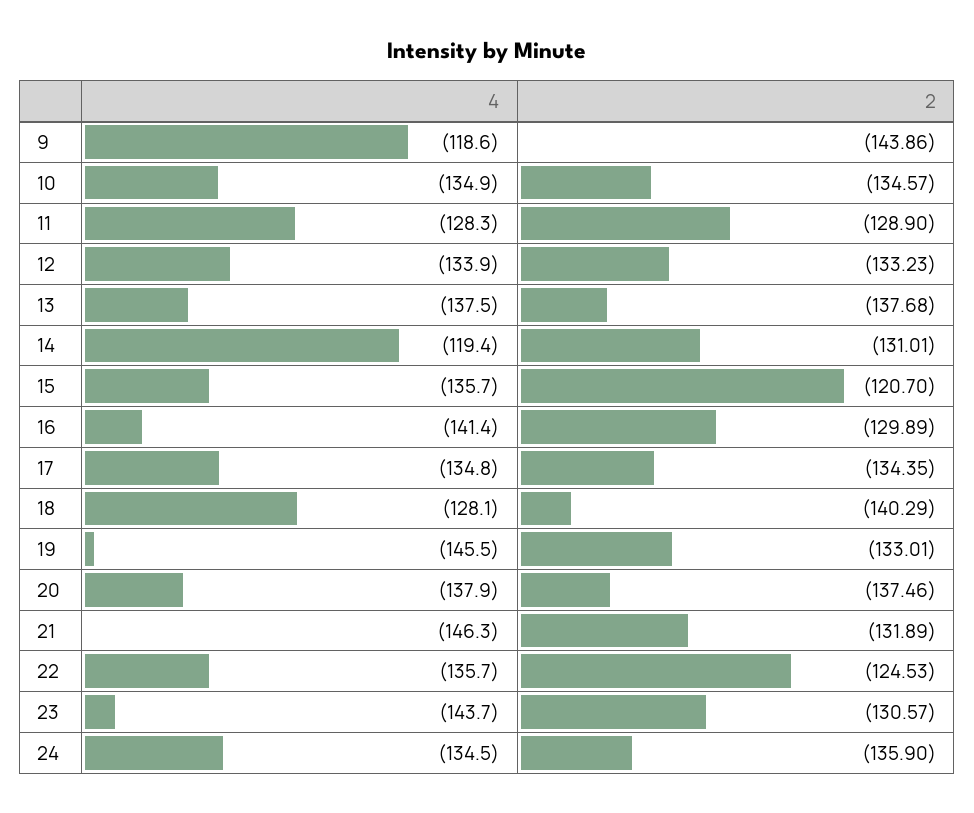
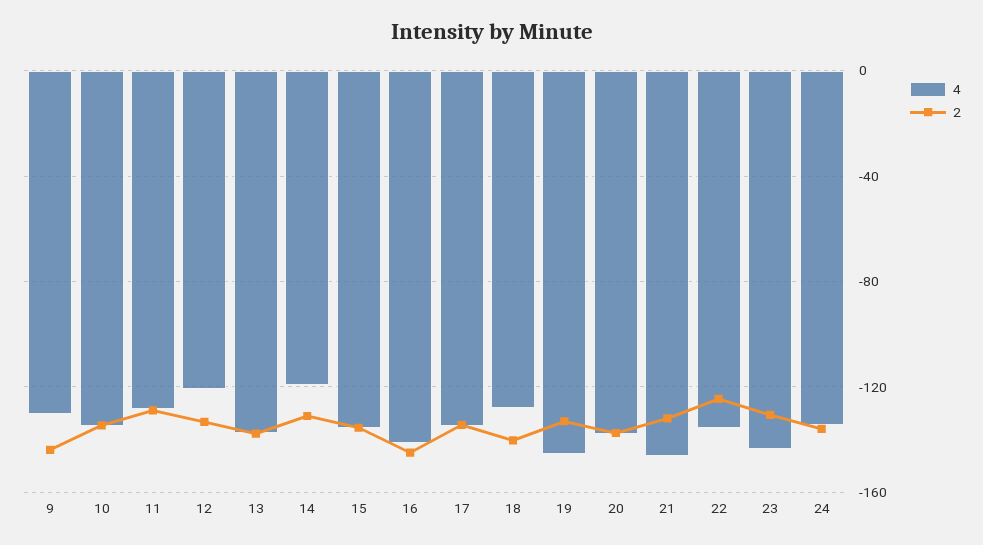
  {
    "4": {
-     "9": -118.6,
+     "9": -130,
      "10": -134.9,
      "11": -128.3,
-     "12": -133.9,
+     "12": -120,
      "13": -137.5,
      "14": -119.4,
      "15": -135.7,
      "16": -141.4,
      "17": -134.8,
      "18": -128.1,
      "19": -145.5,
      "20": -137.9,
      "21": -146.3,
      "22": -135.7,
      "23": -143.7,
      "24": -134.5
    },
    "2": {
      "9": -143.86,
      "10": -134.57,
      "11": -128.9,
      "12": -133.23,
      "13": -137.68,
      "14": -131.01,
-     "15": -120.7,
+     "15": -135,
-     "16": -129.89,
+     "16": -145,
      "17": -134.35,
      "18": -140.29,
      "19": -133.01,
      "20": -137.46,
      "21": -131.89,
      "22": -124.53,
      "23": -130.57,
      "24": -135.9
    }
  }

